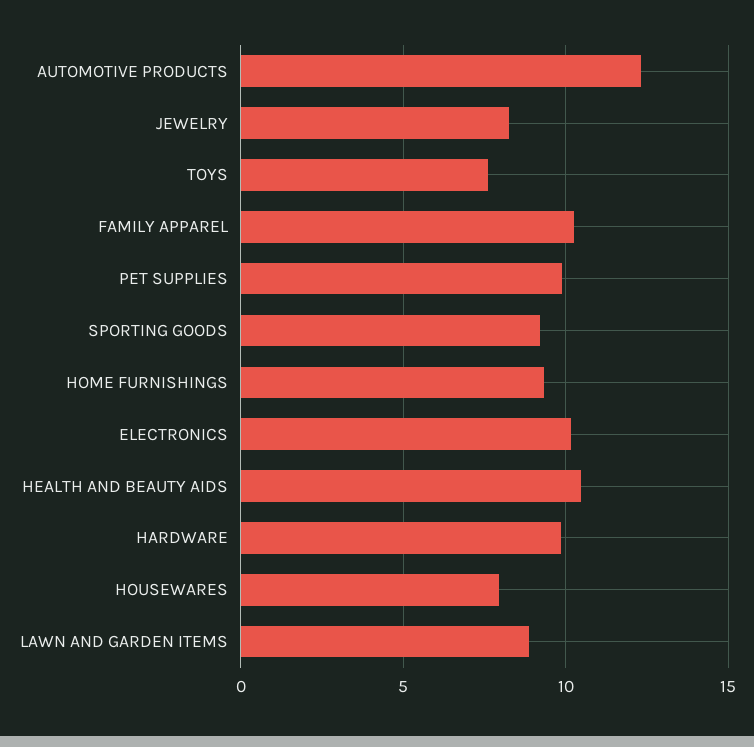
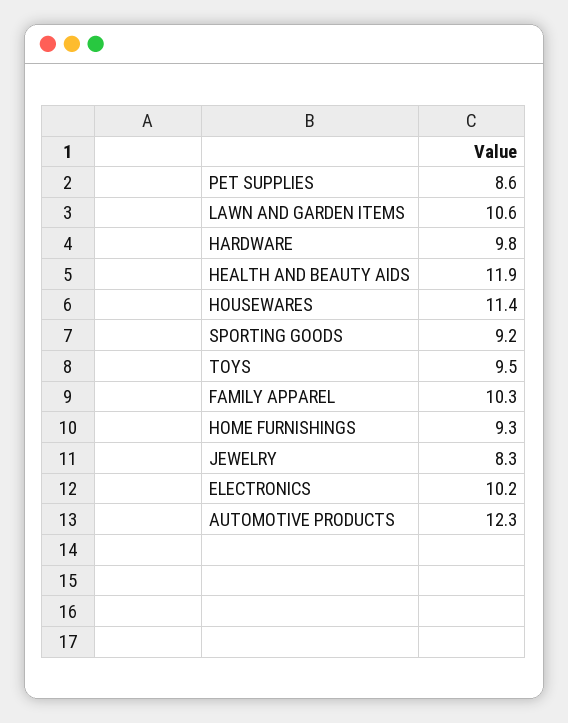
  {
    "AUTOMOTIVE PRODUCTS": 12.3,
    "JEWELRY": 8.3,
-   "TOYS": 7.5,
+   "TOYS": 9.5,
    "FAMILY APPAREL": 10.3,
-   "PET SUPPLIES": 10,
+   "PET SUPPLIES": 8.6,
    "SPORTING GOODS": 9.2,
    "HOME FURNISHINGS": 9.3,
    "ELECTRONICS": 10.2,
-   "HEALTH AND BEAUTY AIDS": 10.5,
+   "HEALTH AND BEAUTY AIDS": 11.9,
    "HARDWARE": 9.8,
-   "HOUSEWARES": 8,
+   "HOUSEWARES": 11.4,
-   "LAWN AND GARDEN ITEMS": 9
+   "LAWN AND GARDEN ITEMS": 10.6
  }

